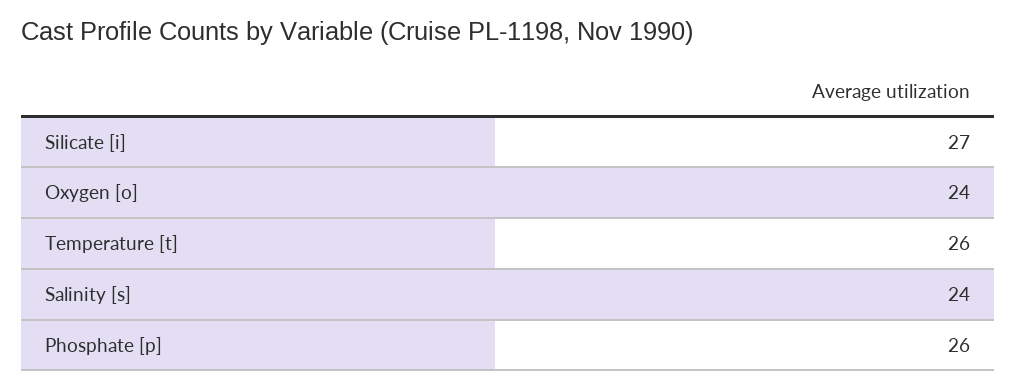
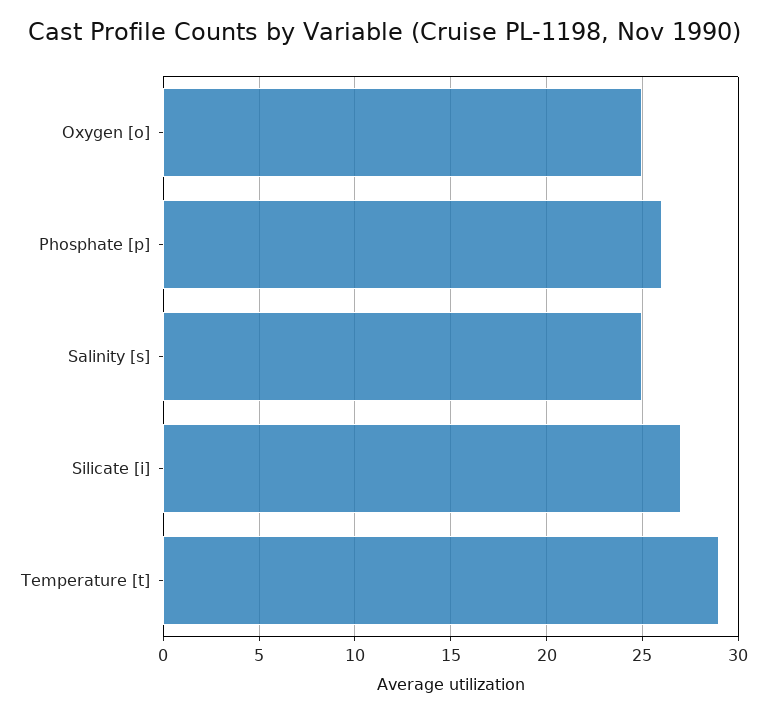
  {
    "Silicate [i]": 27,
-   "Oxygen [o]": 24,
+   "Oxygen [o]": 25,
-   "Temperature [t]": 26,
+   "Temperature [t]": 29,
-   "Salinity [s]": 24,
+   "Salinity [s]": 25,
    "Phosphate [p]": 26
  }

